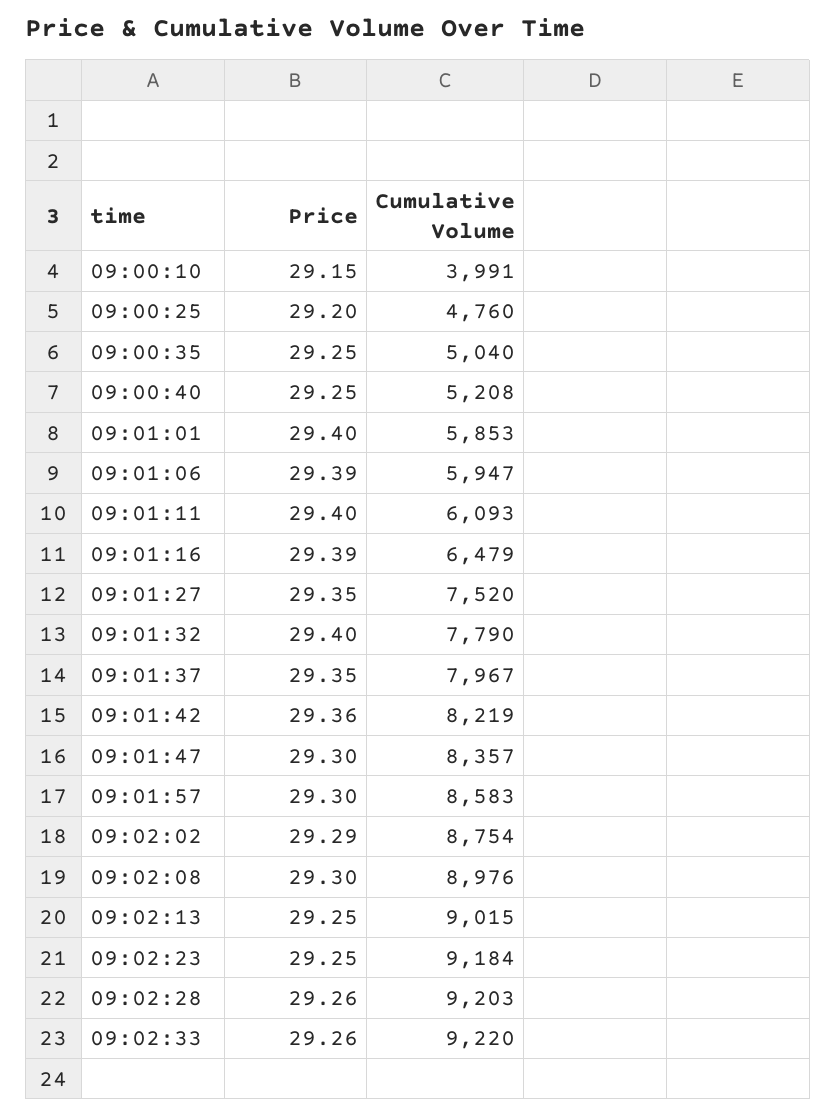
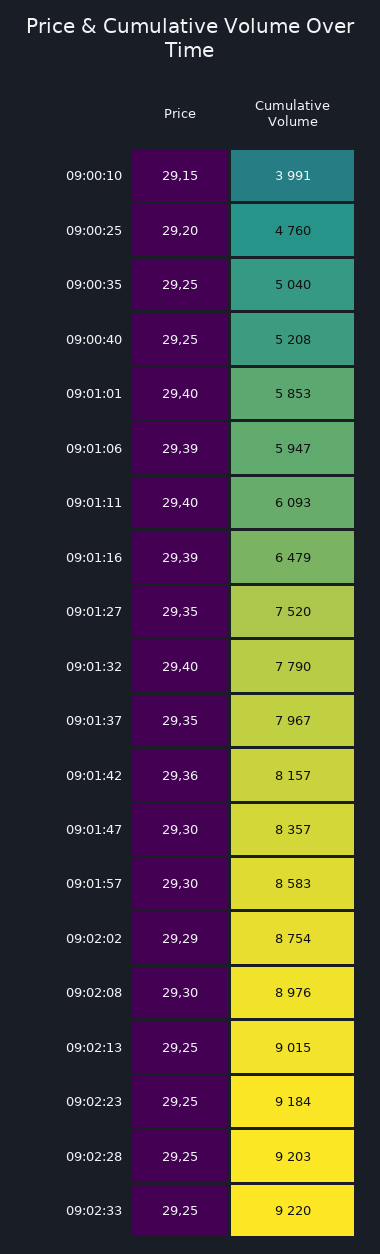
  {
    "Price": {
      "09:00:10": 29.15,
      "09:00:25": 29.2,
      "09:00:35": 29.25,
      "09:00:40": 29.25,
      "09:01:01": 29.4,
      "09:01:06": 29.39,
      "09:01:11": 29.4,
      "09:01:16": 29.39,
      "09:01:27": 29.35,
      "09:01:32": 29.4,
      "09:01:37": 29.35,
      "09:01:42": 29.36,
      "09:01:47": 29.3,
      "09:01:57": 29.3,
      "09:02:02": 29.29,
      "09:02:08": 29.3,
      "09:02:13": 29.25,
      "09:02:23": 29.25,
-     "09:02:28": 29.26,
+     "09:02:28": 29.25,
-     "09:02:33": 29.26
+     "09:02:33": 29.25
    },
    "Cumulative Volume": {
      "09:00:10": 3991,
      "09:00:25": 4760,
      "09:00:35": 5040,
      "09:00:40": 5208,
      "09:01:01": 5853,
      "09:01:06": 5947,
      "09:01:11": 6093,
      "09:01:16": 6479,
      "09:01:27": 7520,
      "09:01:32": 7790,
      "09:01:37": 7967,
-     "09:01:42": 8219,
+     "09:01:42": 8157,
      "09:01:47": 8357,
      "09:01:57": 8583,
      "09:02:02": 8754,
      "09:02:08": 8976,
      "09:02:13": 9015,
      "09:02:23": 9184,
      "09:02:28": 9203,
      "09:02:33": 9220
    }
  }

